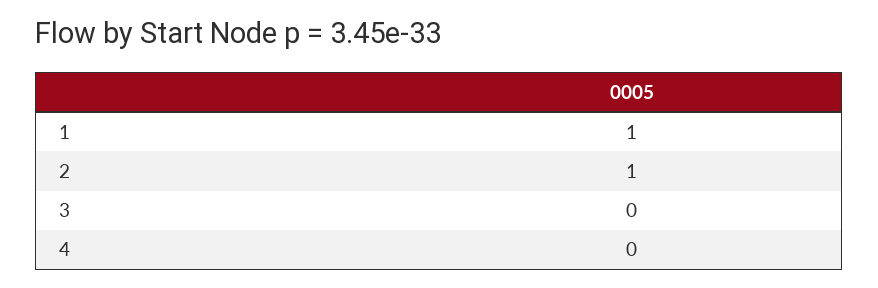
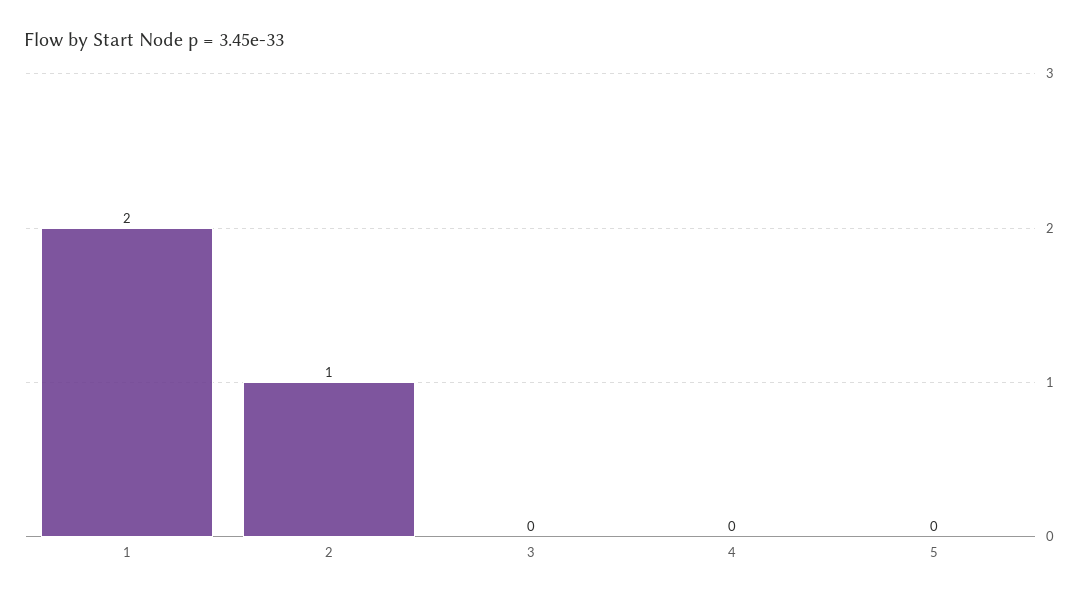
  {
-   "1": 1,
+   "1": 2,
    "2": 1,
    "3": 0,
-   "4": 0
+   "4": 0,
+   "5": 0
  }

